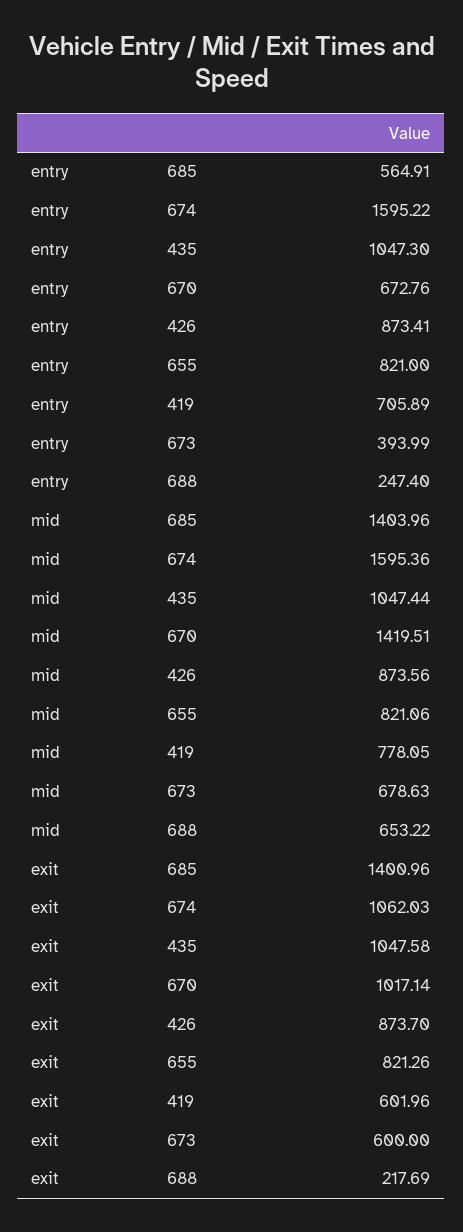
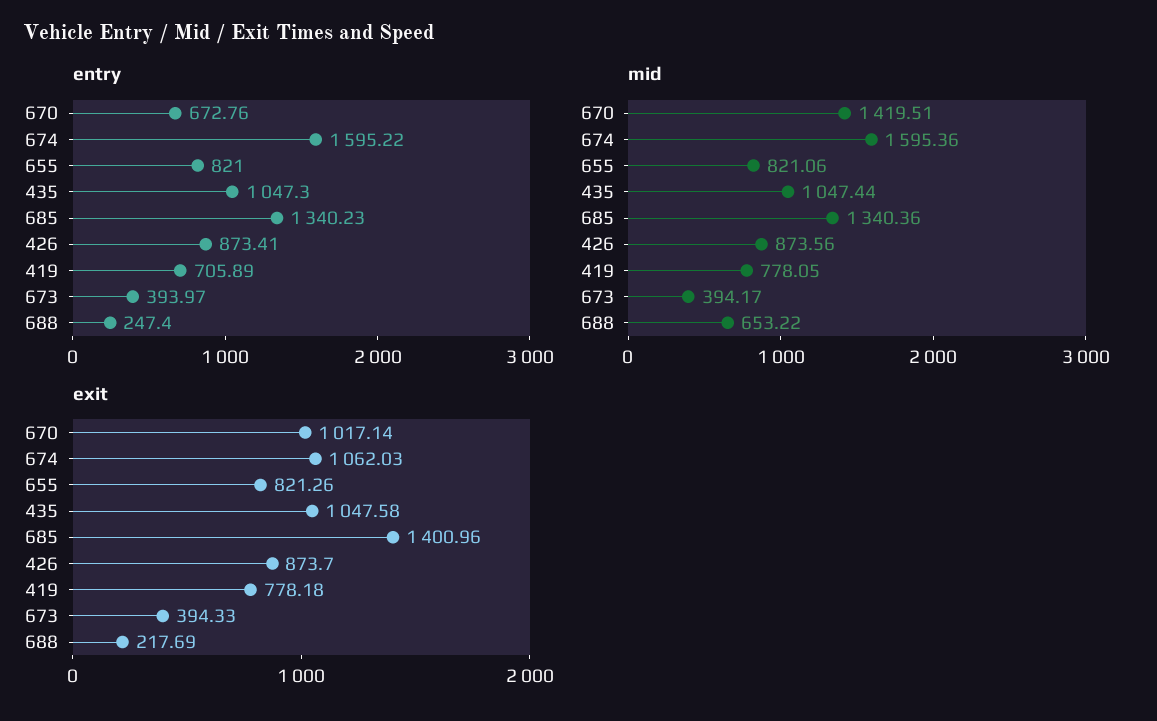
  {
    "entry": {
-     "685": 564.91,
+     "685": 1340.23,
      "674": 1595.22,
      "435": 1047.3,
      "670": 672.76,
      "426": 873.41,
      "655": 821,
      "419": 705.89,
-     "673": 393.99,
+     "673": 393.97,
      "688": 247.4
    },
    "mid": {
-     "685": 1403.96,
+     "685": 1340.36,
      "674": 1595.36,
      "435": 1047.44,
      "670": 1419.51,
      "426": 873.56,
      "655": 821.06,
      "419": 778.05,
-     "673": 678.63,
+     "673": 394.17,
      "688": 653.22
    },
    "exit": {
      "685": 1400.96,
      "674": 1062.03,
      "435": 1047.58,
      "670": 1017.14,
      "426": 873.7,
      "655": 821.26,
-     "419": 601.96,
+     "419": 778.18,
-     "673": 600,
+     "673": 394.33,
      "688": 217.69
    }
  }

